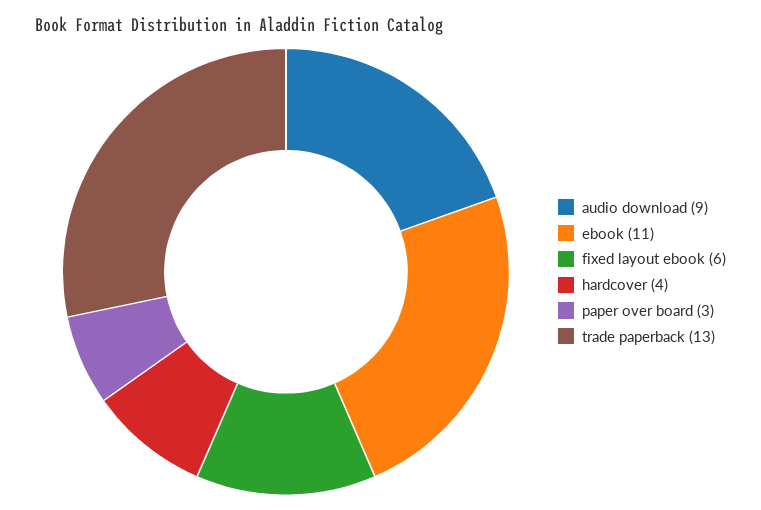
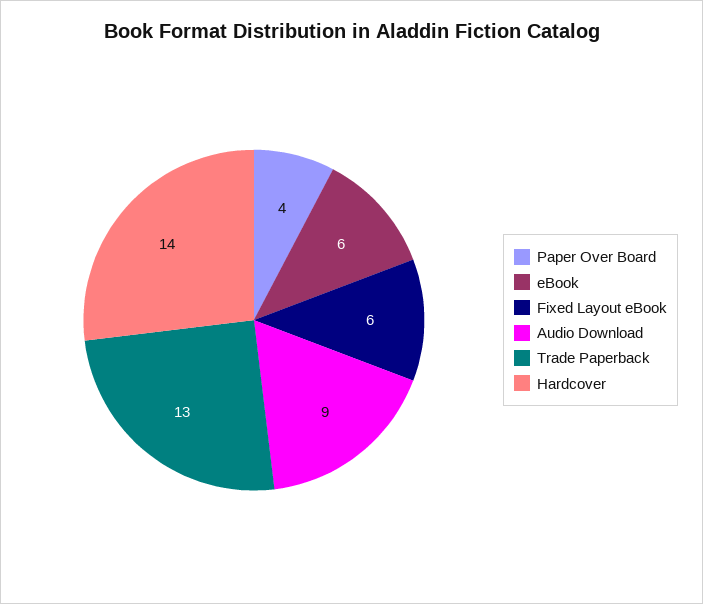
  {
    "audio download": 9,
-   "ebook": 11,
+   "ebook": 6,
    "fixed layout ebook": 6,
-   "hardcover": 4,
+   "hardcover": 14,
-   "paper over board": 3,
+   "paper over board": 4,
    "trade paperback": 13
  }

